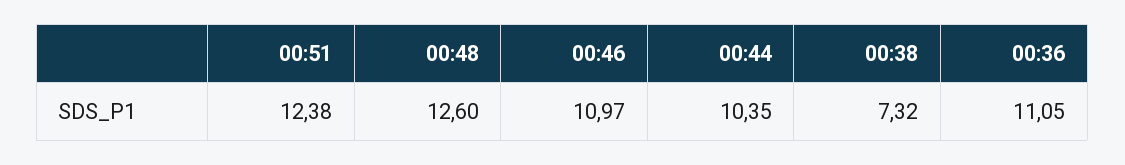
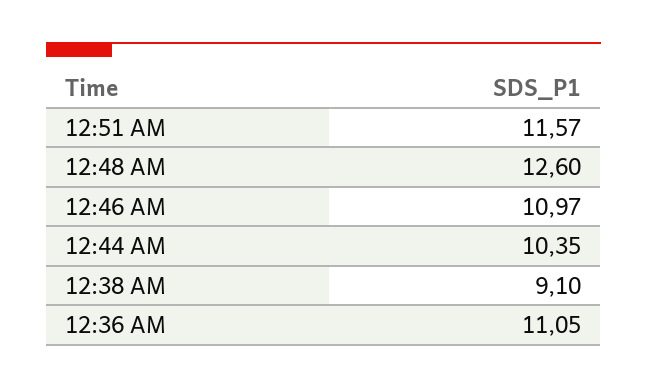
  {
-   "00:51": 12.38,
+   "00:51": 11.57,
    "00:48": 12.6,
    "00:46": 10.97,
    "00:44": 10.35,
-   "00:38": 7.32,
+   "00:38": 9.1,
    "00:36": 11.05
  }

